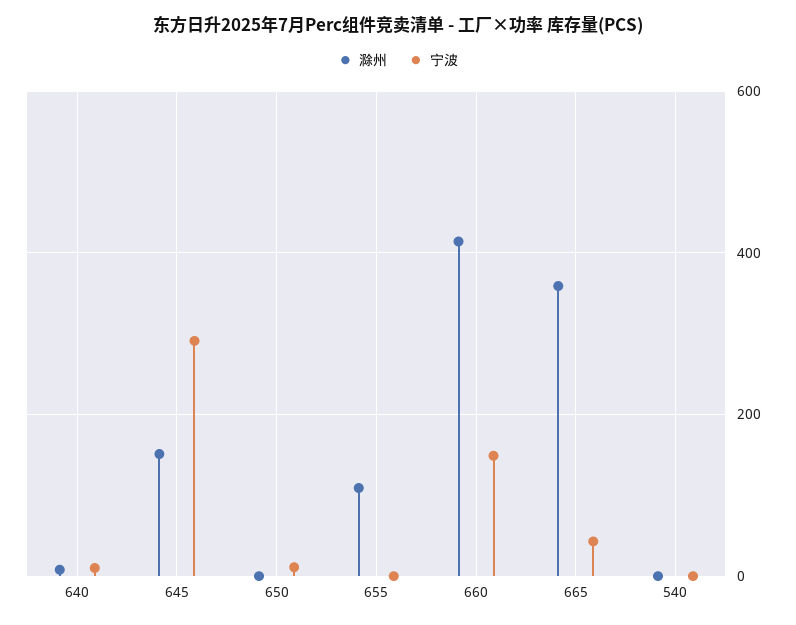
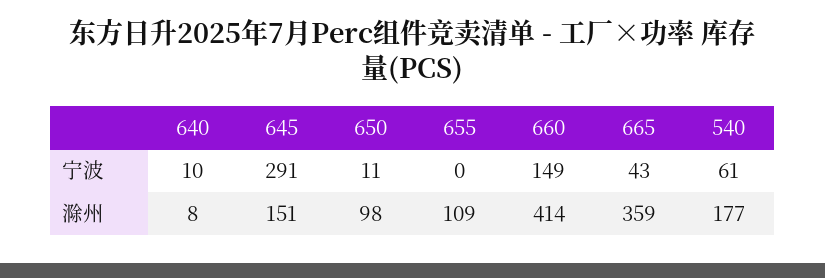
  {
    "滁州": {
      "640": 8,
      "645": 151,
-     "650": 0,
+     "650": 98,
      "655": 109,
      "660": 414,
      "665": 359,
-     "540": 0
+     "540": 177
    },
    "宁波": {
      "640": 10,
      "645": 291,
      "650": 11,
      "655": 0,
      "660": 149,
      "665": 43,
-     "540": 0
+     "540": 61
    }
  }

